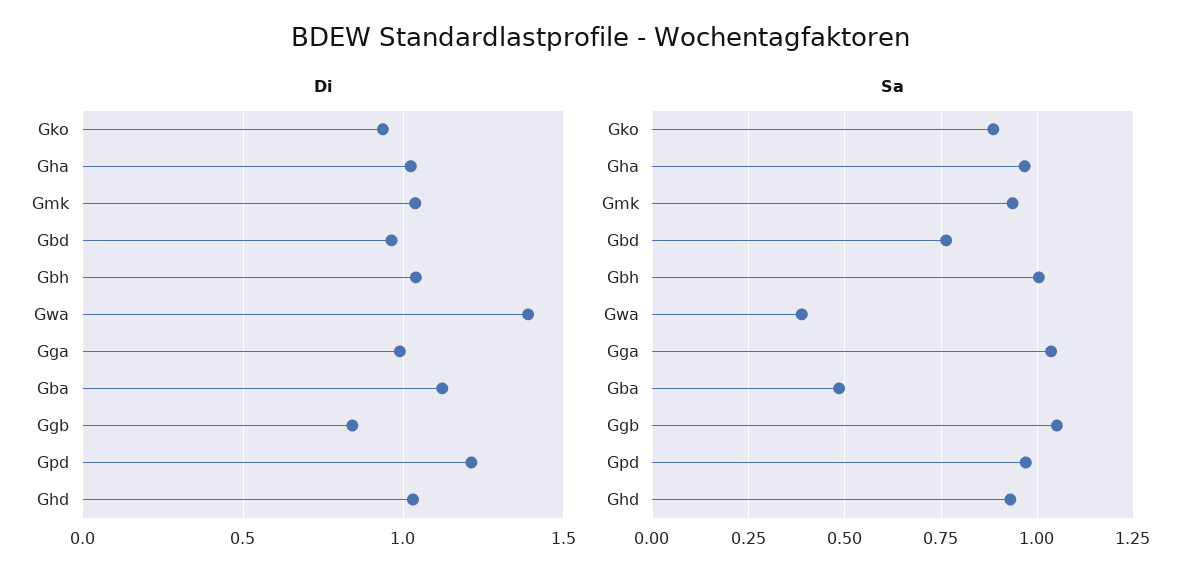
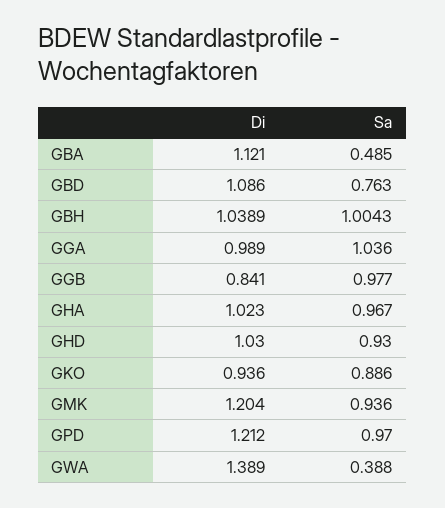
  {
    "Di": {
      "Gko": 0.936,
      "Gha": 1.023,
-     "Gmk": 1.05,
+     "Gmk": 1.204,
-     "Gbd": 0.95,
+     "Gbd": 1.086,
      "Gbh": 1.0389,
      "Gwa": 1.389,
      "Gga": 0.989,
      "Gba": 1.121,
      "Ggb": 0.841,
      "Gpd": 1.212,
      "Ghd": 1.03
    },
    "Sa": {
      "Gko": 0.886,
      "Gha": 0.967,
      "Gmk": 0.936,
      "Gbd": 0.763,
      "Gbh": 1.0043,
      "Gwa": 0.388,
      "Gga": 1.036,
      "Gba": 0.485,
-     "Ggb": 1.05,
+     "Ggb": 0.977,
      "Gpd": 0.97,
      "Ghd": 0.93
    }
  }

